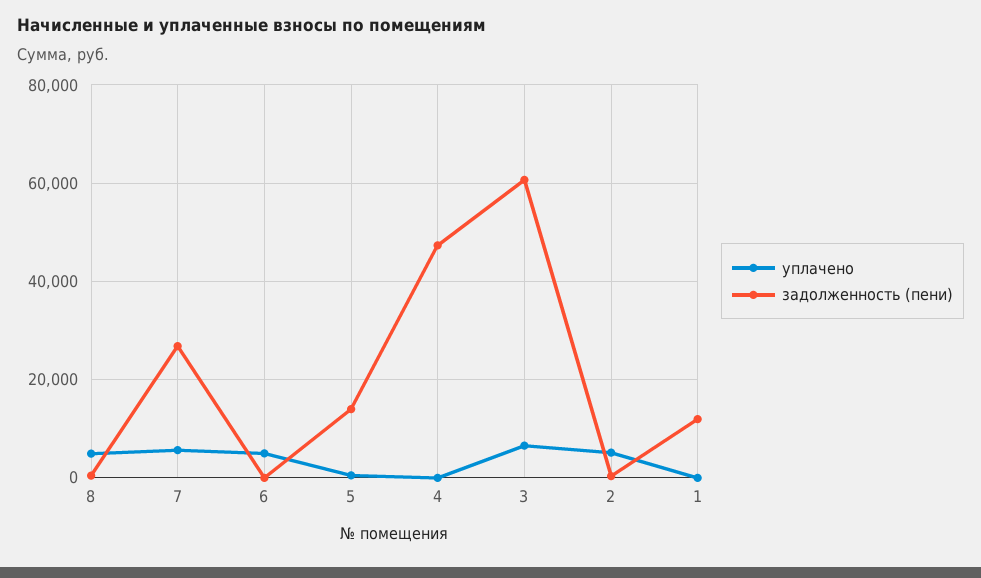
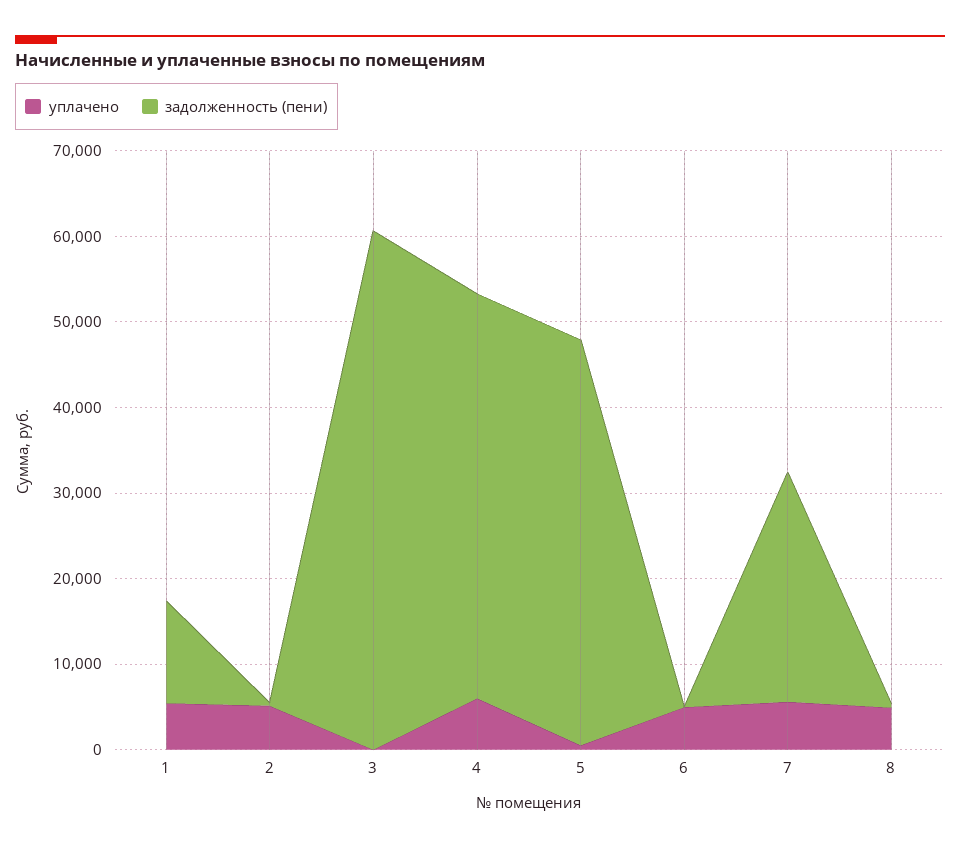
  {
    "уплачено": {
      "8": 4000,
      "7": 6000,
      "6": 4000,
      "5": 0,
-     "4": 0,
+     "4": 6000,
-     "3": 6000,
+     "3": 0,
      "2": 6000,
-     "1": 0
+     "1": 6000
    },
    "задолженность (пени)": {
      "8": 0,
      "7": 26000,
      "6": 0,
-     "5": 14000,
+     "5": 48000,
      "4": 48000,
      "3": 60000,
      "2": 0,
      "1": 12000
    }
  }

